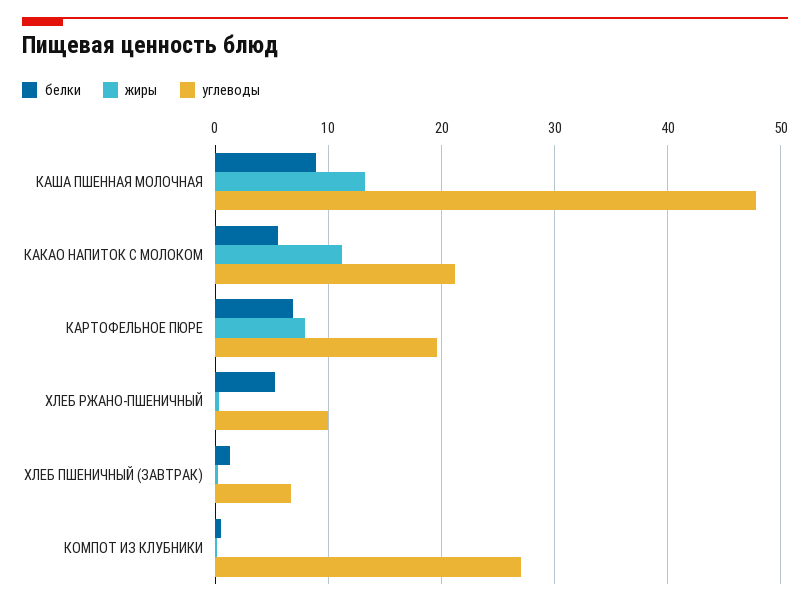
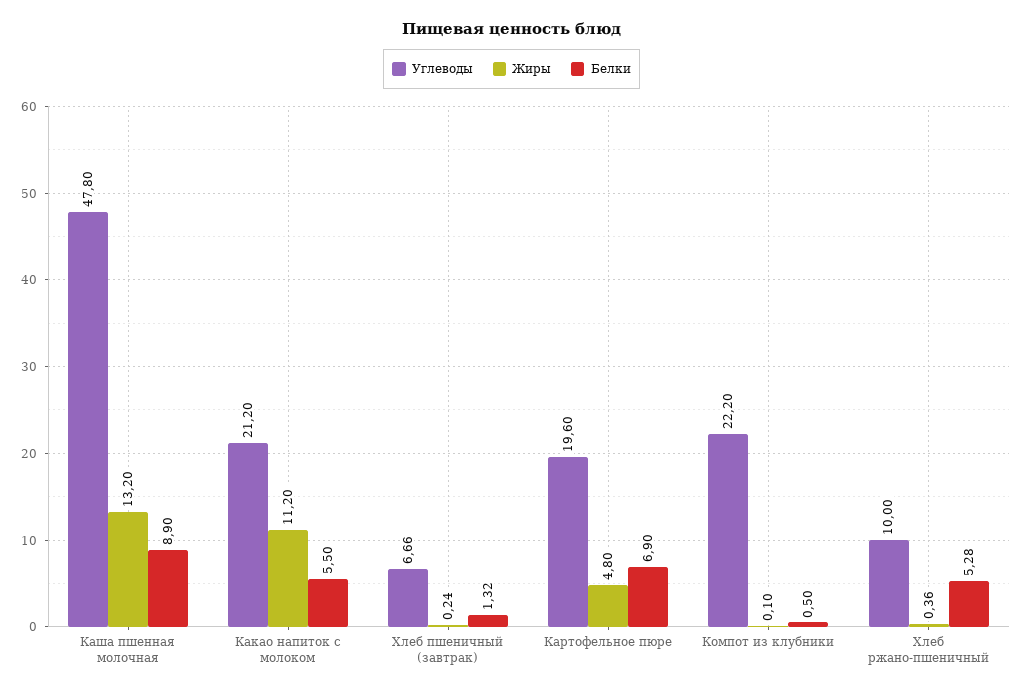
  {
    "белки": {
      "КАША ПШЕННАЯ МОЛОЧНАЯ": 8.9,
      "КАКАО НАПИТОК С МОЛОКОМ": 5.5,
      "КАРТОФЕЛЬНОЕ ПЮРЕ": 6.9,
      "ХЛЕБ РЖАНО-ПШЕНИЧНЫЙ": 5.28,
      "ХЛЕБ ПШЕНИЧНЫЙ (ЗАВТРАК)": 1.32,
      "КОМПОТ ИЗ КЛУБНИКИ": 0.5
    },
    "жиры": {
      "КАША ПШЕННАЯ МОЛОЧНАЯ": 13.2,
      "КАКАО НАПИТОК С МОЛОКОМ": 11.2,
-     "КАРТОФЕЛЬНОЕ ПЮРЕ": 8,
+     "КАРТОФЕЛЬНОЕ ПЮРЕ": 4.8,
      "ХЛЕБ РЖАНО-ПШЕНИЧНЫЙ": 0.36,
      "ХЛЕБ ПШЕНИЧНЫЙ (ЗАВТРАК)": 0.24,
      "КОМПОТ ИЗ КЛУБНИКИ": 0.1
    },
    "углеводы": {
      "КАША ПШЕННАЯ МОЛОЧНАЯ": 47.8,
      "КАКАО НАПИТОК С МОЛОКОМ": 21.2,
      "КАРТОФЕЛЬНОЕ ПЮРЕ": 19.6,
      "ХЛЕБ РЖАНО-ПШЕНИЧНЫЙ": 10,
      "ХЛЕБ ПШЕНИЧНЫЙ (ЗАВТРАК)": 6.66,
-     "КОМПОТ ИЗ КЛУБНИКИ": 27
+     "КОМПОТ ИЗ КЛУБНИКИ": 22.2
    }
  }

